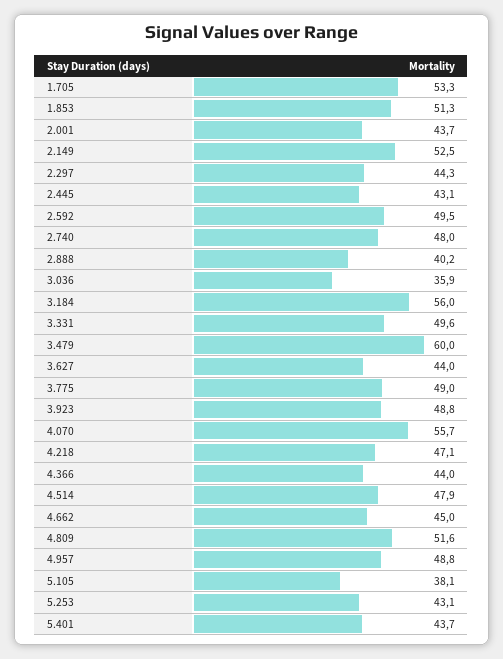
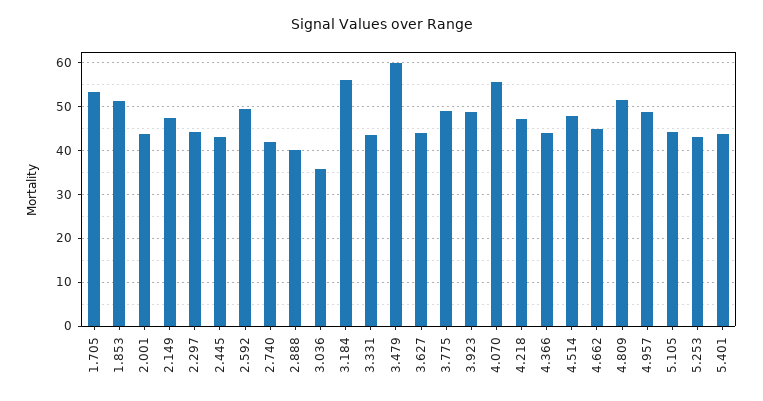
  {
    "1.705": 53.3,
    "1.853": 51.3,
    "2.001": 43.7,
-   "2.149": 52.5,
+   "2.149": 48,
    "2.297": 44.3,
    "2.445": 43.1,
    "2.592": 49.5,
-   "2.740": 48,
+   "2.740": 42,
    "2.888": 40.2,
    "3.036": 35.9,
    "3.184": 56,
-   "3.331": 49.6,
+   "3.331": 44,
    "3.479": 60,
    "3.627": 44,
    "3.775": 49,
    "3.923": 48.8,
    "4.070": 55.7,
    "4.218": 47.1,
    "4.366": 44,
    "4.514": 47.9,
    "4.662": 45,
    "4.809": 51.6,
    "4.957": 48.8,
-   "5.105": 38.1,
+   "5.105": 44,
    "5.253": 43.1,
    "5.401": 43.7
  }

